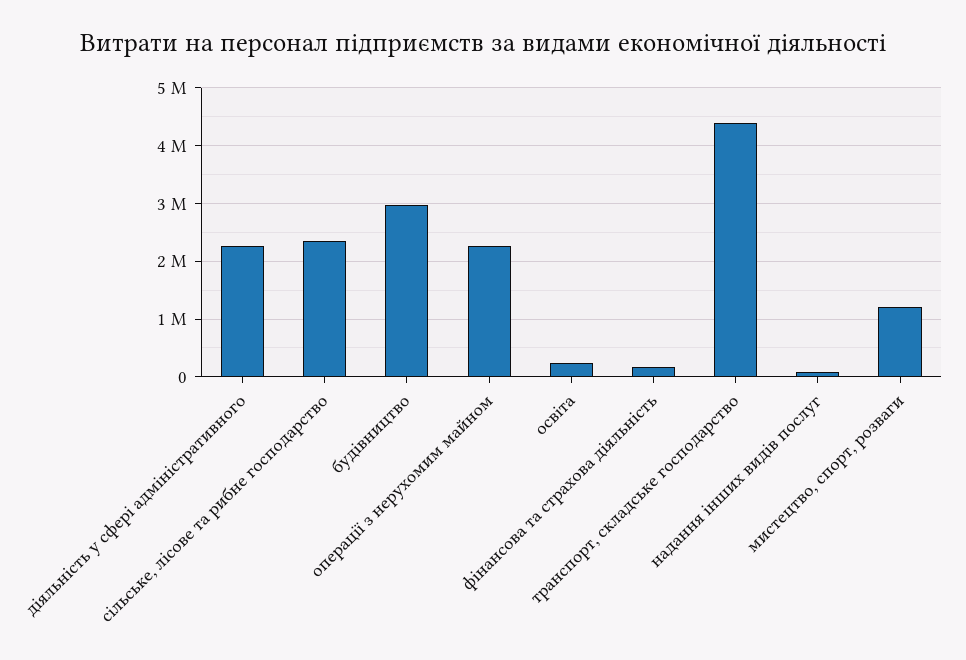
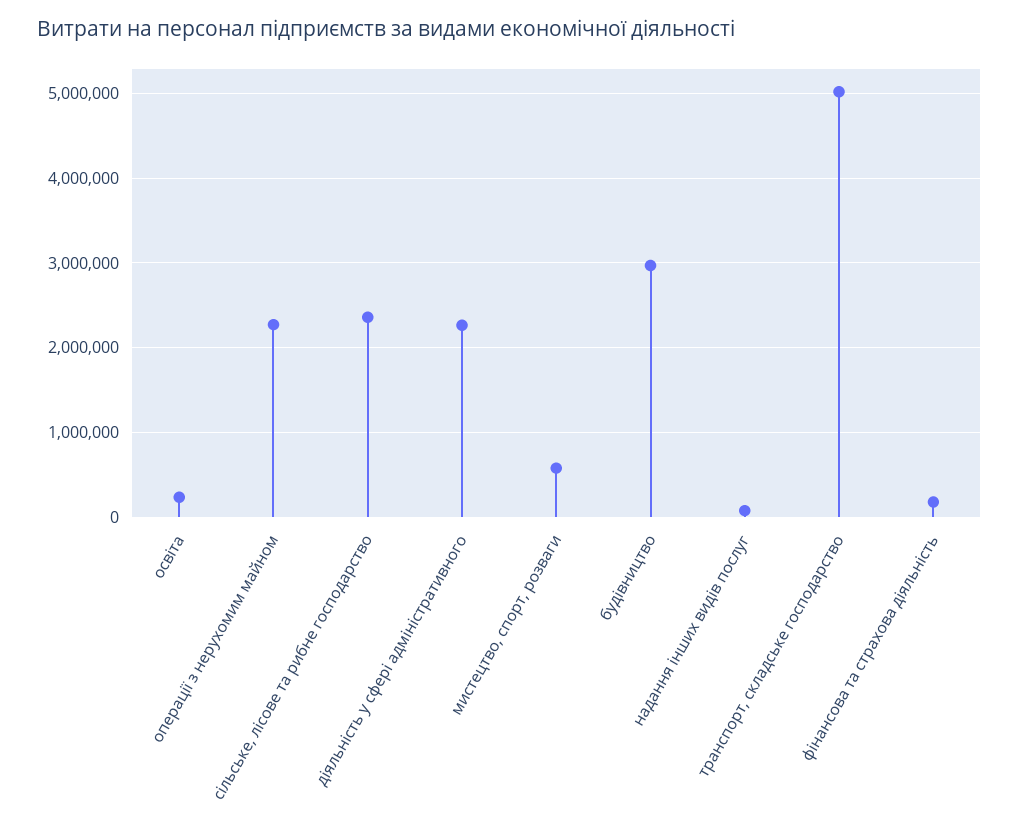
  {
    "діяльність у сфері адміністративного": 2300000,
    "сільське, лісове та рибне господарство": 2400000,
    "будівництво": 3000000,
    "операції з нерухомим майном": 2300000,
    "освіта": 200000,
    "фінансова та страхова діяльність": 200000,
-   "транспорт, складське господарство": 4400000,
+   "транспорт, складське господарство": 5000000,
    "надання інших видів послуг": 100000,
-   "мистецтво, спорт, розваги": 1200000
+   "мистецтво, спорт, розваги": 600000
  }

